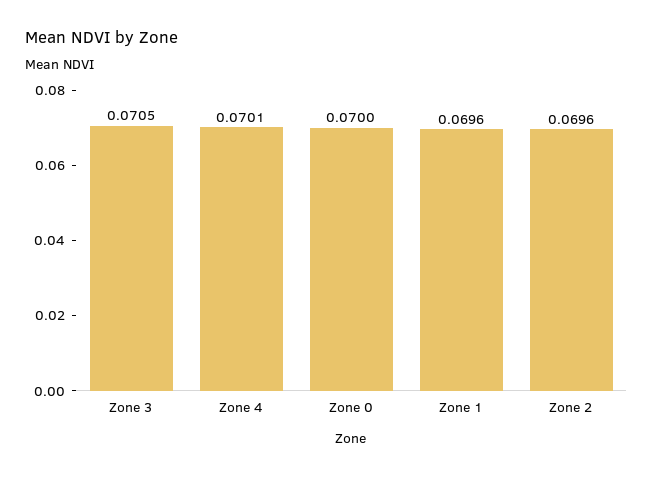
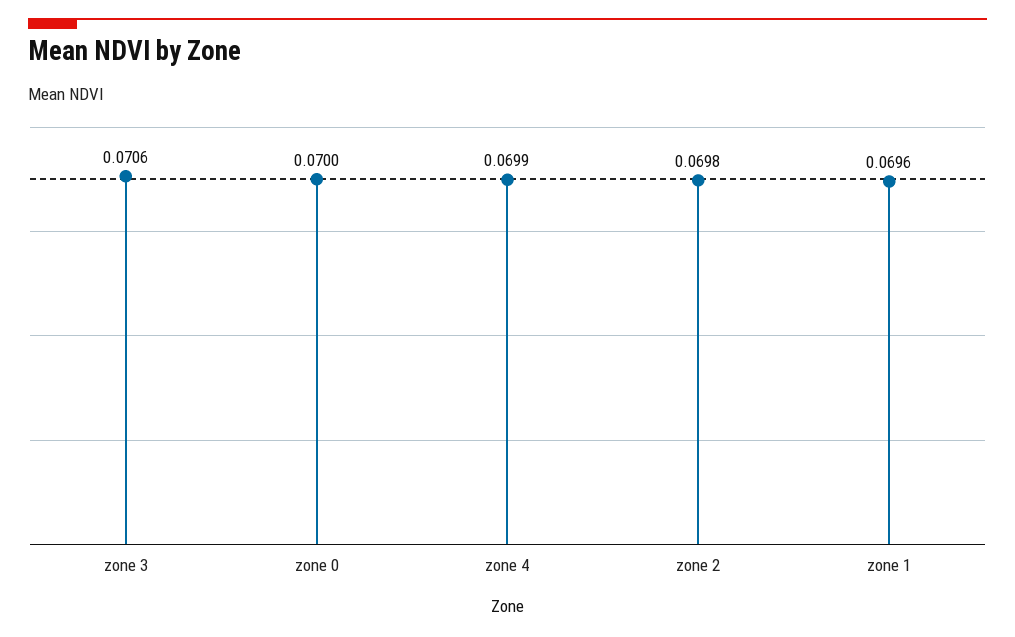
  {
-   "Zone 3": 0.0705,
+   "Zone 3": 0.0706,
-   "Zone 4": 0.0701,
+   "Zone 4": 0.0699,
    "Zone 0": 0.07,
    "Zone 1": 0.0696,
-   "Zone 2": 0.0696
+   "Zone 2": 0.0698
  }

